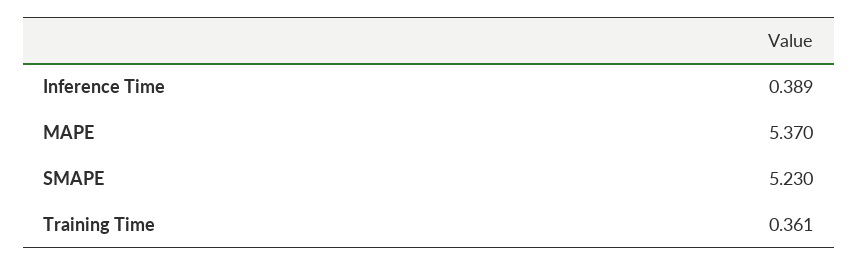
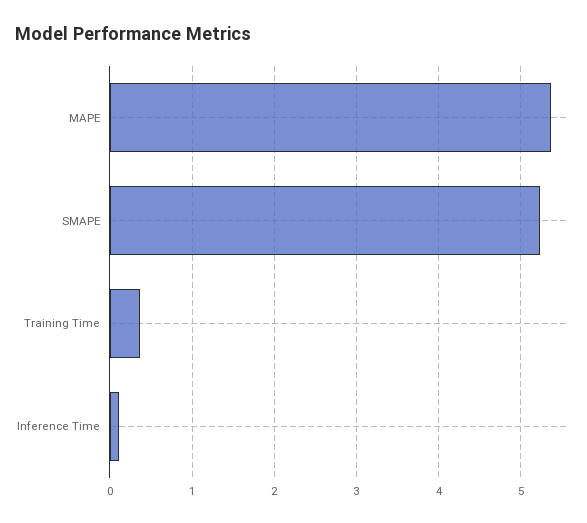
  {
-   "Inference Time": 0.389,
+   "Inference Time": 0.1,
    "MAPE": 5.37,
    "SMAPE": 5.23,
    "Training Time": 0.361
  }

